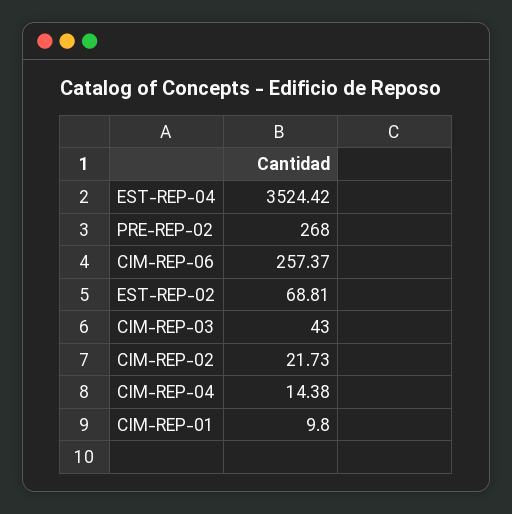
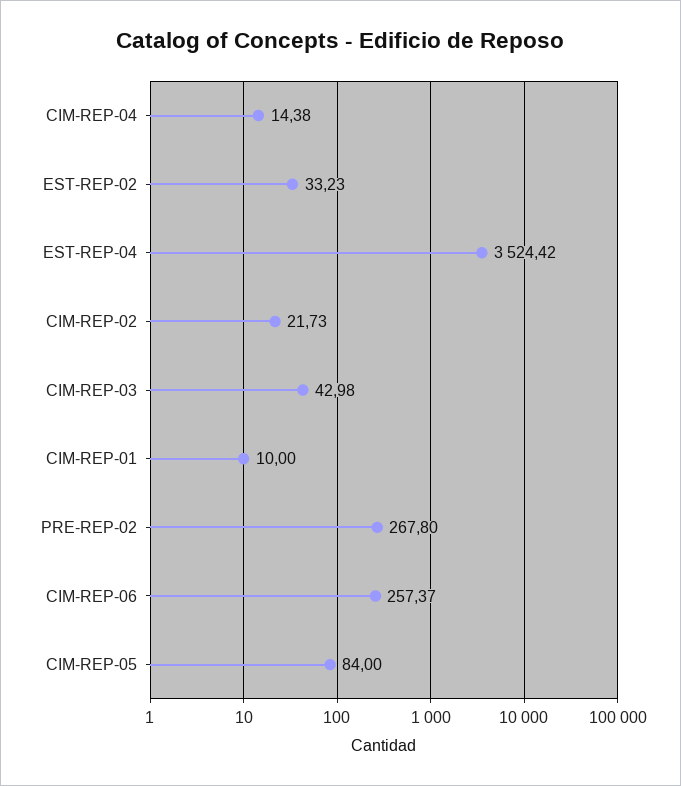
  {
    "EST-REP-04": 3524.42,
-   "PRE-REP-02": 268,
+   "PRE-REP-02": 267.8,
    "CIM-REP-06": 257.37,
-   "EST-REP-02": 68.81,
+   "EST-REP-02": 33.23,
-   "CIM-REP-03": 43,
+   "CIM-REP-03": 42.98,
    "CIM-REP-02": 21.73,
    "CIM-REP-04": 14.38,
-   "CIM-REP-01": 9.8
+   "CIM-REP-01": 10,
+   "CIM-REP-05": 84
  }

